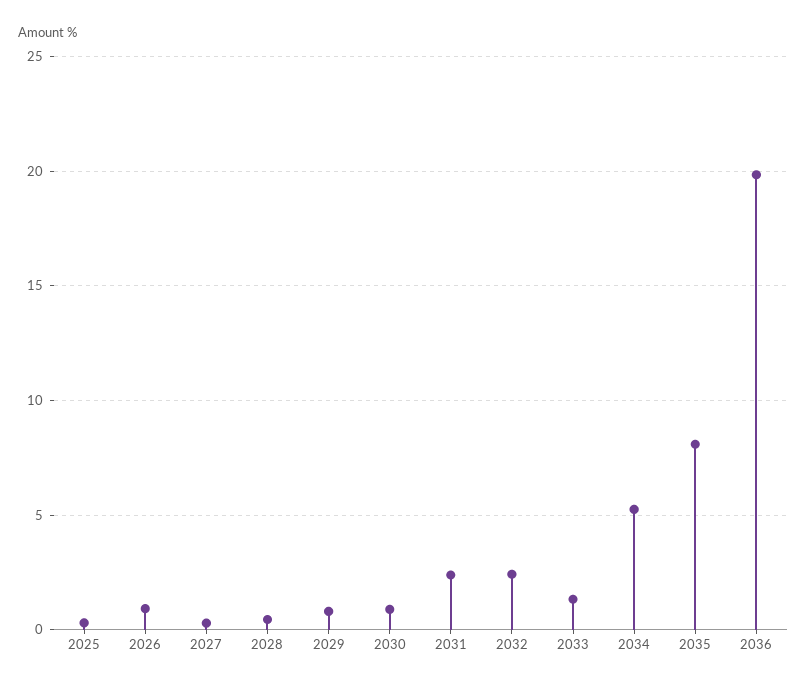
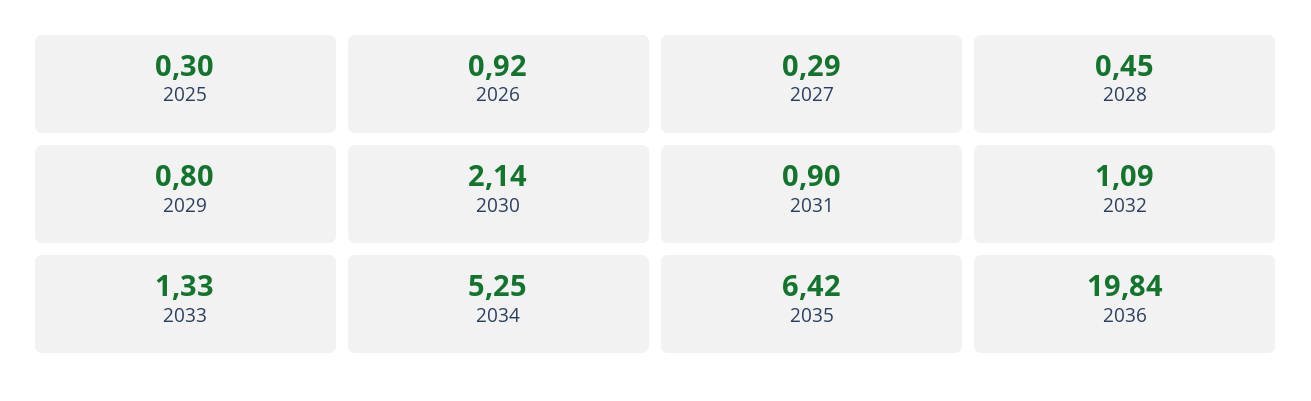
  {
    "2025": 0.3,
    "2026": 0.92,
    "2027": 0.29,
    "2028": 0.45,
    "2029": 0.8,
-   "2030": 1,
+   "2030": 2.14,
-   "2031": 2.5,
+   "2031": 0.9,
-   "2032": 2.5,
+   "2032": 1.09,
    "2033": 1.33,
    "2034": 5.25,
-   "2035": 8,
+   "2035": 6.42,
    "2036": 19.84
  }

